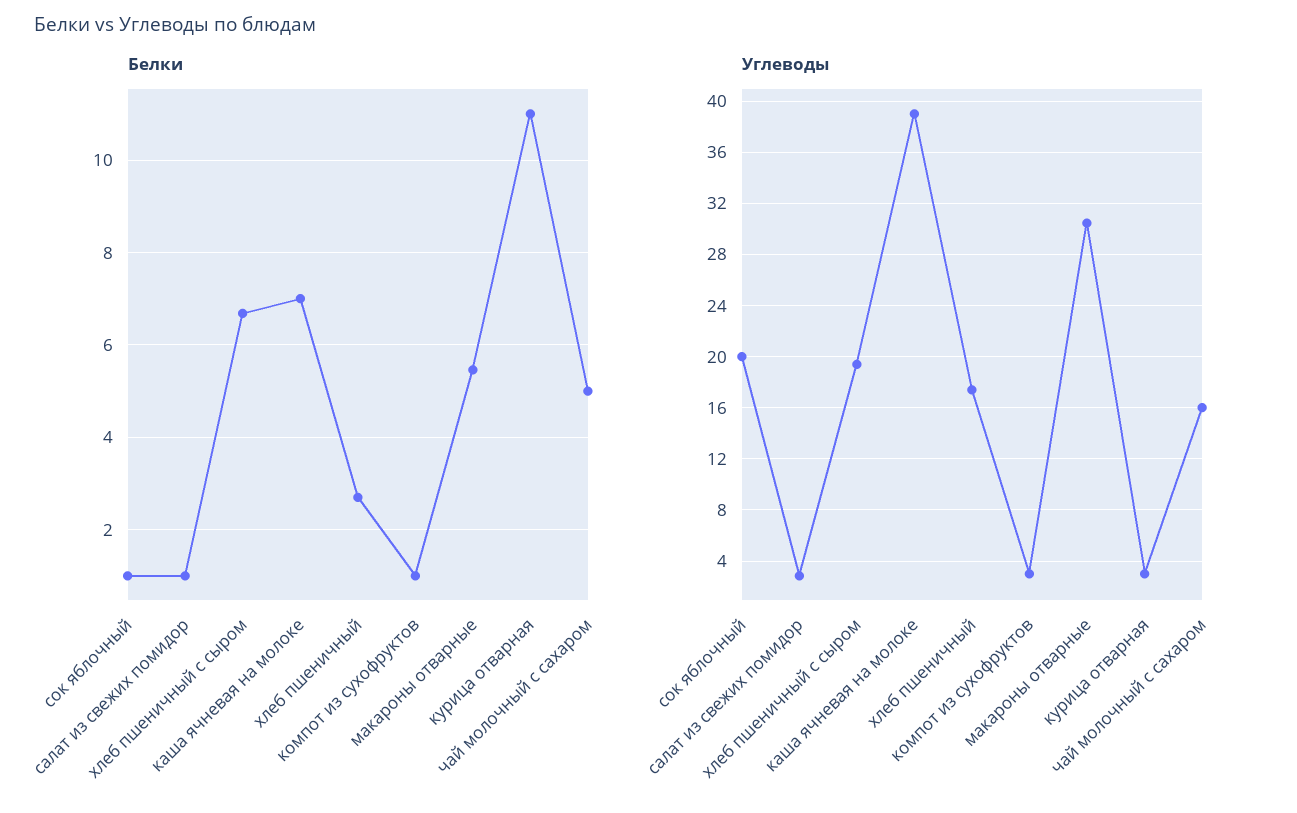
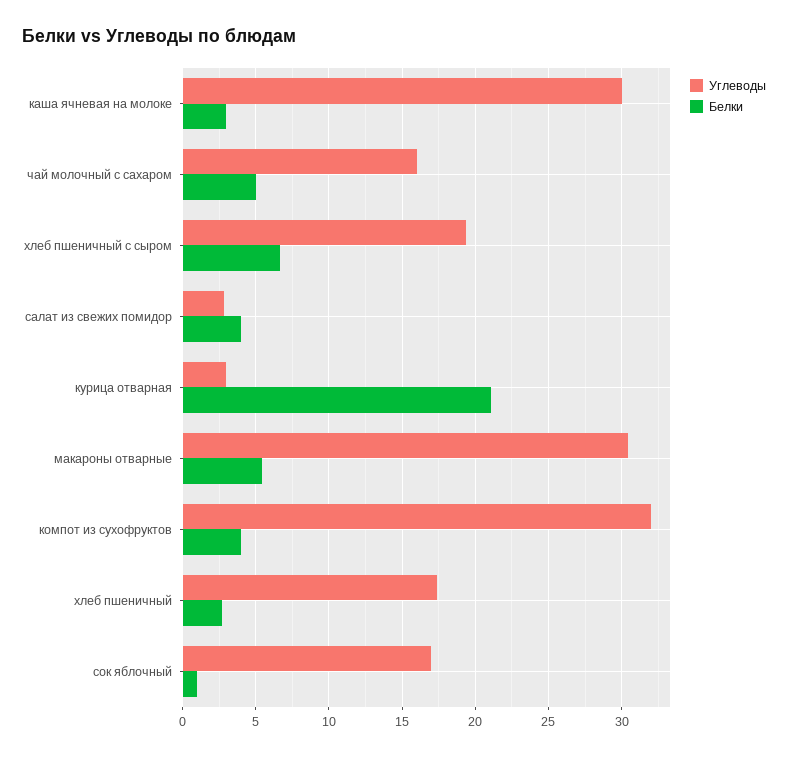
  {
    "Белки": {
      "сок яблочный": 1,
-     "салат из свежих помидор": 1,
+     "салат из свежих помидор": 4,
      "хлеб пшеничный с сыром": 6.6,
-     "каша ячневая на молоке": 7,
+     "каша ячневая на молоке": 3,
      "хлеб пшеничный": 2.8,
-     "компот из сухофруктов": 1,
+     "компот из сухофруктов": 4,
      "макароны отварные": 5.4,
-     "курица отварная": 11,
+     "курица отварная": 21,
      "чай молочный с сахаром": 5
    },
    "Углеводы": {
-     "сок яблочный": 20,
+     "сок яблочный": 17,
      "салат из свежих помидор": 3,
      "хлеб пшеничный с сыром": 19.5,
-     "каша ячневая на молоке": 39,
+     "каша ячневая на молоке": 30,
      "хлеб пшеничный": 17.5,
-     "компот из сухофруктов": 3,
+     "компот из сухофруктов": 32,
      "макароны отварные": 30.5,
      "курица отварная": 3,
      "чай молочный с сахаром": 16
    }
  }

